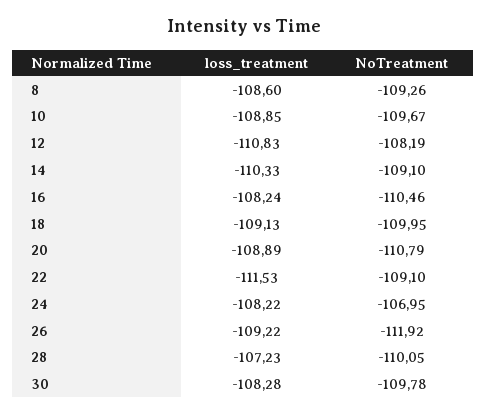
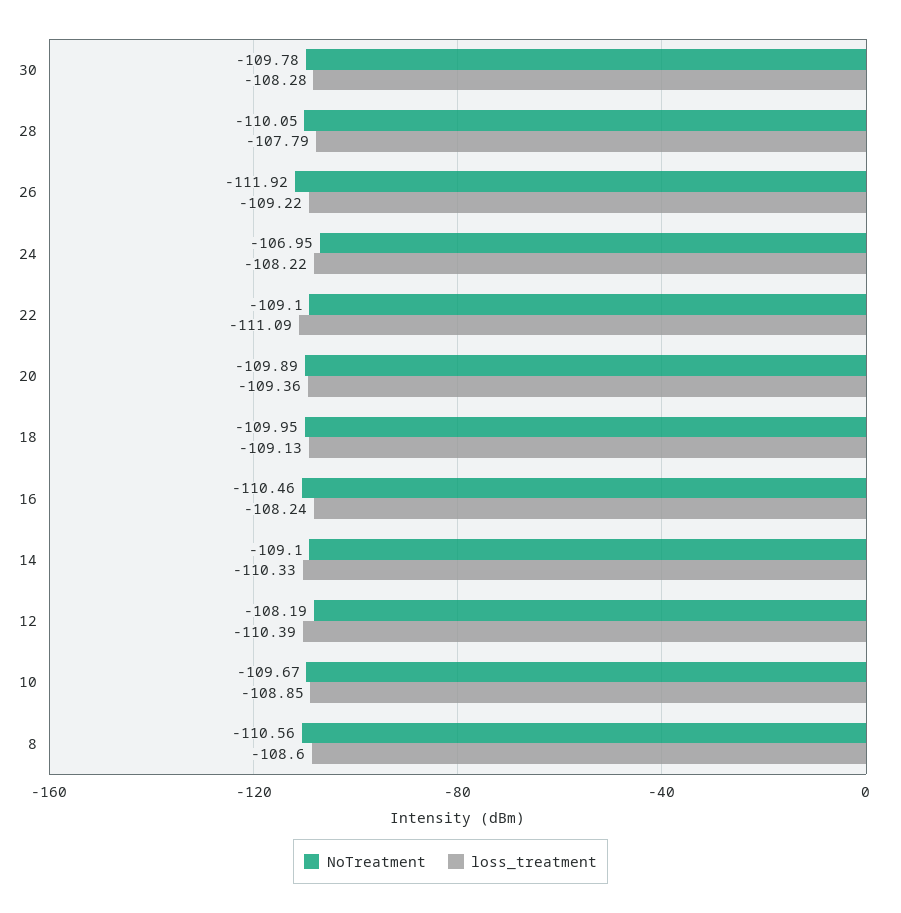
  {
    "loss_treatment": {
      "8": -108.6,
      "10": -108.85,
-     "12": -110.83,
+     "12": -110.39,
      "14": -110.33,
      "16": -108.24,
      "18": -109.13,
-     "20": -108.89,
+     "20": -109.36,
-     "22": -111.53,
+     "22": -111.09,
      "24": -108.22,
      "26": -109.22,
-     "28": -107.23,
+     "28": -107.79,
      "30": -108.28
    },
    "NoTreatment": {
-     "8": -109.26,
+     "8": -110.56,
      "10": -109.67,
      "12": -108.19,
      "14": -109.1,
      "16": -110.46,
      "18": -109.95,
-     "20": -110.79,
+     "20": -109.89,
      "22": -109.1,
      "24": -106.95,
      "26": -111.92,
      "28": -110.05,
      "30": -109.78
    }
  }

